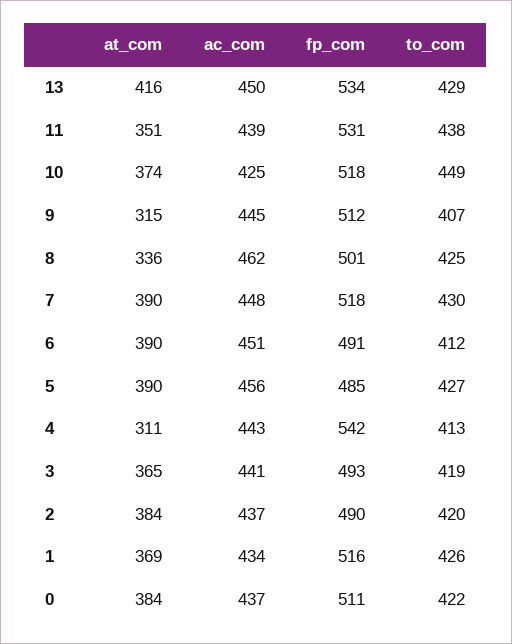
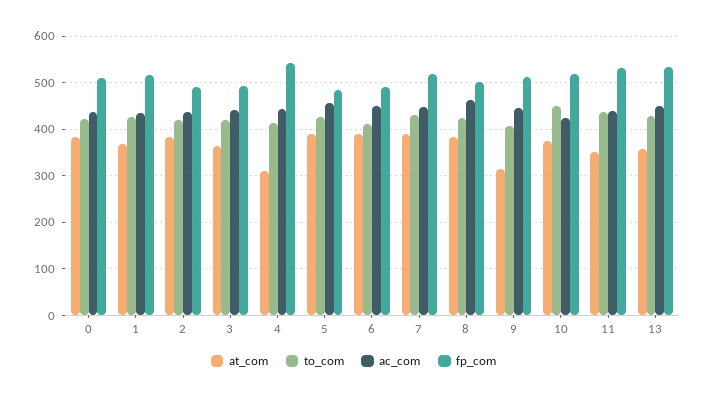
  {
    "at_com": {
-     "13": 416,
+     "13": 360,
      "11": 351,
      "10": 374,
      "9": 315,
-     "8": 336,
+     "8": 380,
      "7": 390,
      "6": 390,
      "5": 390,
      "4": 311,
      "3": 365,
      "2": 384,
      "1": 369,
      "0": 384
    },
    "ac_com": {
      "13": 450,
      "11": 439,
      "10": 425,
      "9": 445,
      "8": 462,
      "7": 448,
      "6": 451,
      "5": 456,
      "4": 443,
      "3": 441,
      "2": 437,
      "1": 434,
      "0": 437
    },
    "fp_com": {
      "13": 534,
      "11": 531,
      "10": 518,
      "9": 512,
      "8": 501,
      "7": 518,
      "6": 491,
      "5": 485,
      "4": 542,
      "3": 493,
      "2": 490,
      "1": 516,
      "0": 511
    },
    "to_com": {
      "13": 429,
      "11": 438,
      "10": 449,
      "9": 407,
      "8": 425,
      "7": 430,
      "6": 412,
      "5": 427,
      "4": 413,
      "3": 419,
      "2": 420,
      "1": 426,
      "0": 422
    }
  }

